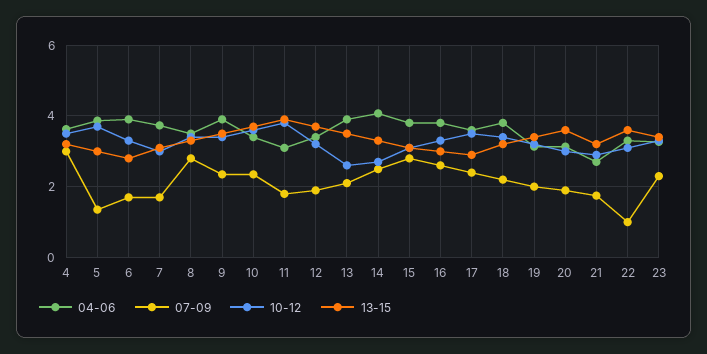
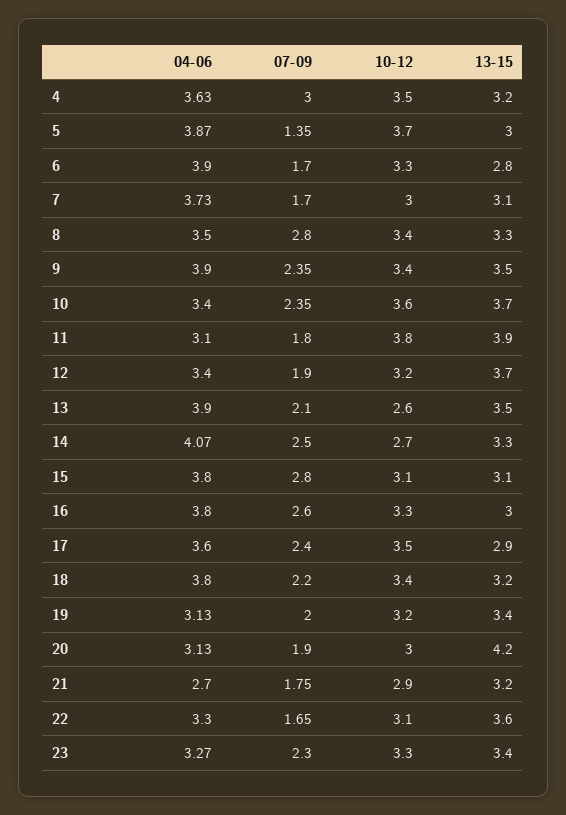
  {
    "04-06": {
      "4": 3.63,
      "5": 3.87,
      "6": 3.9,
      "7": 3.73,
      "8": 3.5,
      "9": 3.9,
      "10": 3.4,
      "11": 3.1,
      "12": 3.4,
      "13": 3.9,
      "14": 4.07,
      "15": 3.8,
      "16": 3.8,
      "17": 3.6,
      "18": 3.8,
      "19": 3.13,
      "20": 3.13,
      "21": 2.7,
      "22": 3.3,
      "23": 3.27
    },
    "07-09": {
      "4": 3,
      "5": 1.35,
      "6": 1.7,
      "7": 1.7,
      "8": 2.8,
      "9": 2.35,
      "10": 2.35,
      "11": 1.8,
      "12": 1.9,
      "13": 2.1,
      "14": 2.5,
      "15": 2.8,
      "16": 2.6,
      "17": 2.4,
      "18": 2.2,
      "19": 2,
      "20": 1.9,
      "21": 1.75,
-     "22": 1,
+     "22": 1.65,
      "23": 2.3
    },
    "10-12": {
      "4": 3.5,
      "5": 3.7,
      "6": 3.3,
      "7": 3,
      "8": 3.4,
      "9": 3.4,
      "10": 3.6,
      "11": 3.8,
      "12": 3.2,
      "13": 2.6,
      "14": 2.7,
      "15": 3.1,
      "16": 3.3,
      "17": 3.5,
      "18": 3.4,
      "19": 3.2,
      "20": 3,
      "21": 2.9,
      "22": 3.1,
      "23": 3.3
    },
    "13-15": {
      "4": 3.2,
      "5": 3,
      "6": 2.8,
      "7": 3.1,
      "8": 3.3,
      "9": 3.5,
      "10": 3.7,
      "11": 3.9,
      "12": 3.7,
      "13": 3.5,
      "14": 3.3,
      "15": 3.1,
      "16": 3,
      "17": 2.9,
      "18": 3.2,
      "19": 3.4,
-     "20": 3.6,
+     "20": 4.2,
      "21": 3.2,
      "22": 3.6,
      "23": 3.4
    }
  }

